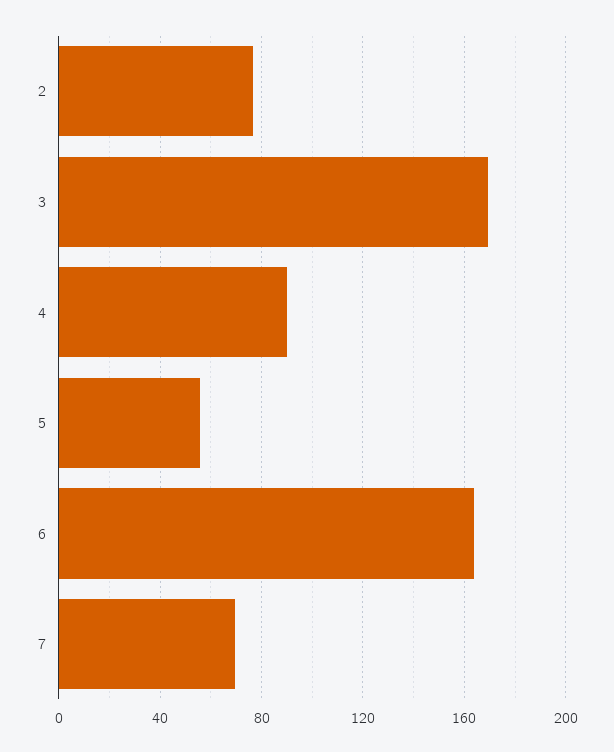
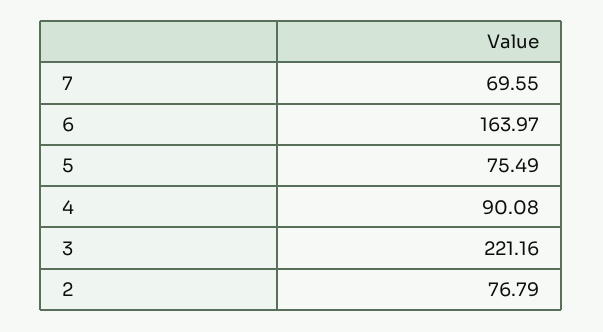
  {
    "2": 76.79,
-   "3": 170,
+   "3": 221.16,
    "4": 90.08,
-   "5": 55,
+   "5": 75.49,
    "6": 163.97,
    "7": 69.55
  }

